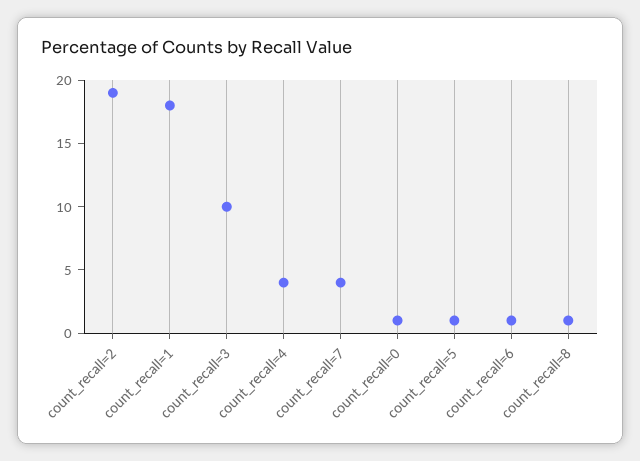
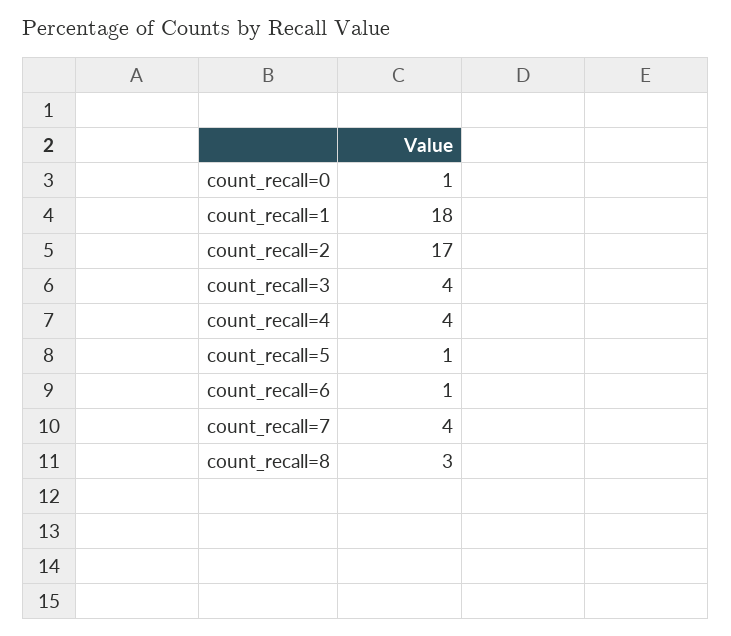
  {
-   "count_recall=2": 19,
+   "count_recall=2": 17,
    "count_recall=1": 18,
-   "count_recall=3": 10,
+   "count_recall=3": 4,
    "count_recall=4": 4,
    "count_recall=7": 4,
    "count_recall=0": 1,
    "count_recall=5": 1,
    "count_recall=6": 1,
-   "count_recall=8": 1
+   "count_recall=8": 3
  }

